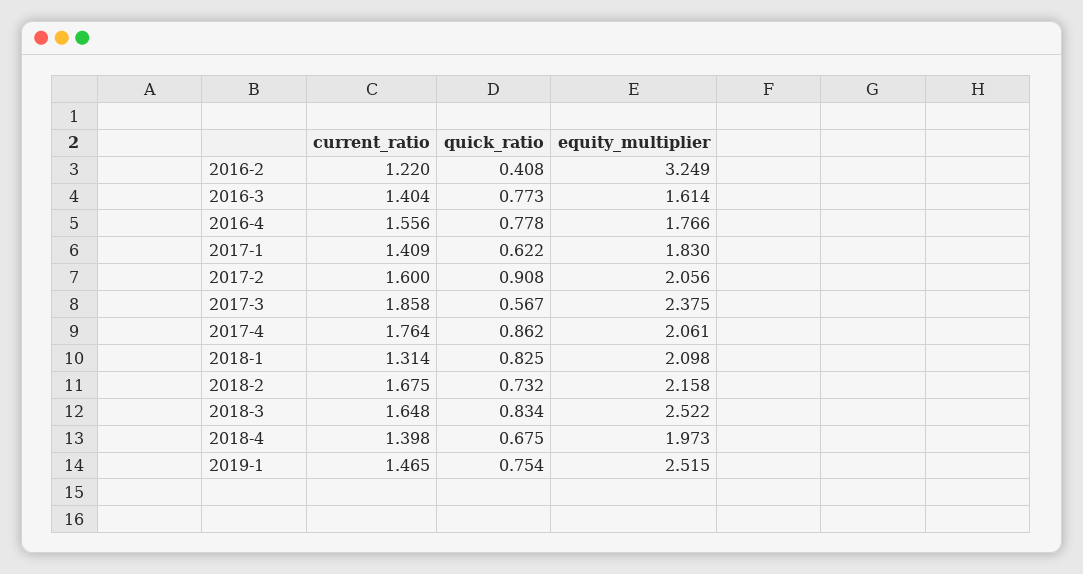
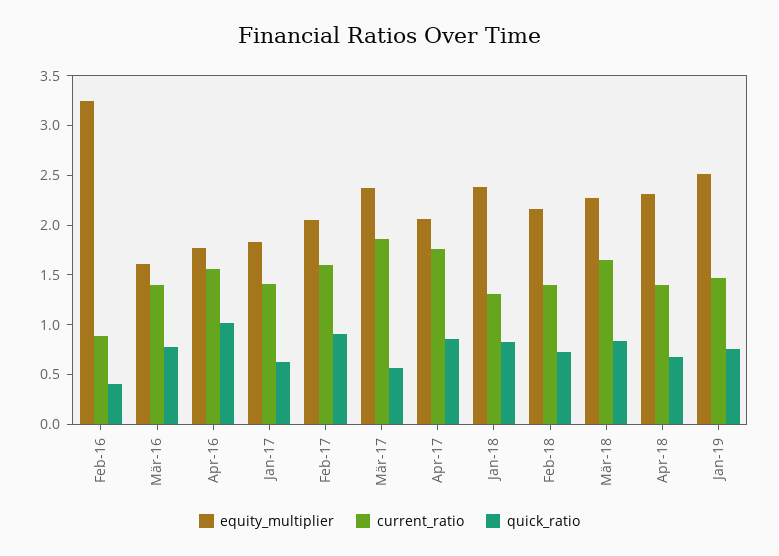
  {
    "current_ratio": {
-     "2016-2": 1.22,
+     "2016-2": 0.9,
      "2016-3": 1.404,
      "2016-4": 1.556,
      "2017-1": 1.409,
      "2017-2": 1.6,
      "2017-3": 1.858,
      "2017-4": 1.764,
      "2018-1": 1.314,
-     "2018-2": 1.675,
+     "2018-2": 1.4,
      "2018-3": 1.648,
      "2018-4": 1.398,
      "2019-1": 1.465
    },
    "quick_ratio": {
      "2016-2": 0.408,
      "2016-3": 0.773,
-     "2016-4": 0.778,
+     "2016-4": 1,
      "2017-1": 0.622,
      "2017-2": 0.908,
      "2017-3": 0.567,
      "2017-4": 0.862,
      "2018-1": 0.825,
      "2018-2": 0.732,
      "2018-3": 0.834,
      "2018-4": 0.675,
      "2019-1": 0.754
    },
    "equity_multiplier": {
      "2016-2": 3.249,
      "2016-3": 1.614,
      "2016-4": 1.766,
      "2017-1": 1.83,
      "2017-2": 2.056,
      "2017-3": 2.375,
      "2017-4": 2.061,
-     "2018-1": 2.098,
+     "2018-1": 2.4,
      "2018-2": 2.158,
-     "2018-3": 2.522,
+     "2018-3": 2.3,
-     "2018-4": 1.973,
+     "2018-4": 2.3,
      "2019-1": 2.515
    }
  }

